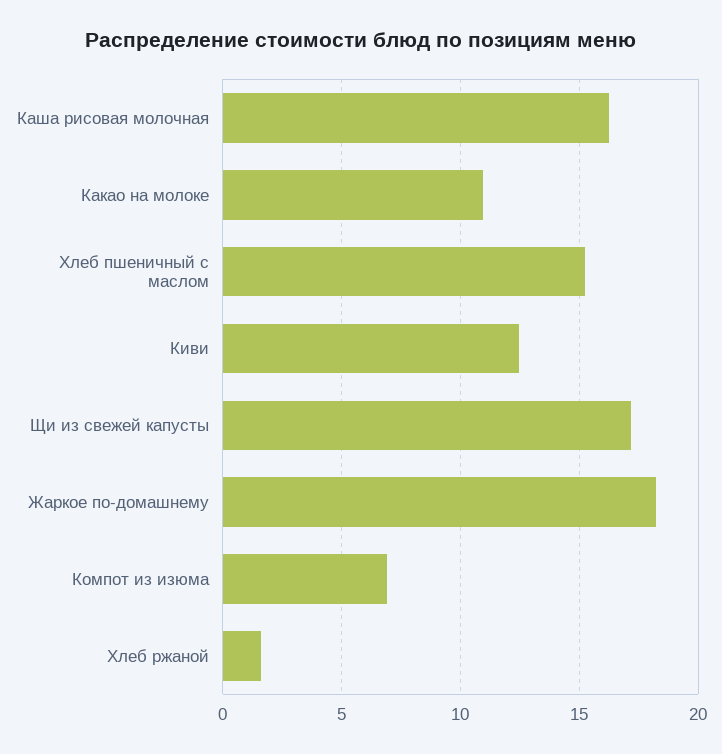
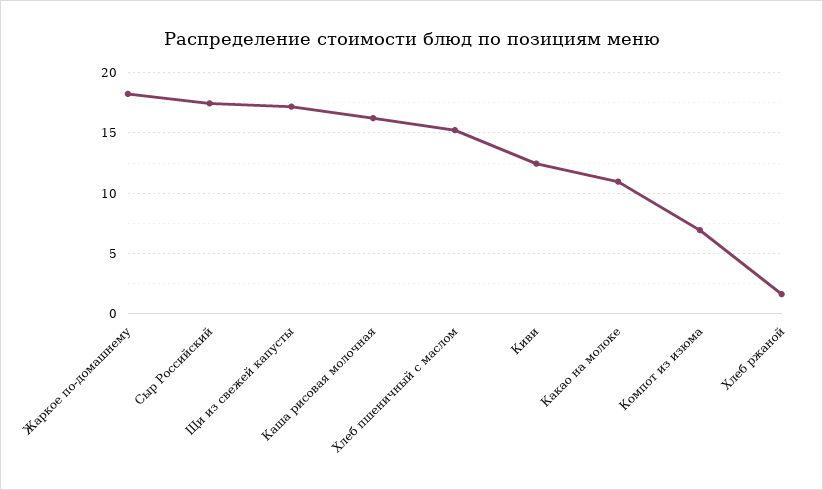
  {
    "Каша рисовая молочная": 16,
    "Какао на молоке": 11,
    "Хлеб пшеничный с маслом": 15,
    "Киви": 12.5,
    "Щи из свежей капусты": 17,
    "Жаркое по-домашнему": 18,
    "Компот из изюма": 7,
-   "Хлеб ржаной": 1.5
+   "Хлеб ржаной": 1.5,
+   "Сыр Российский": 17.5
  }

